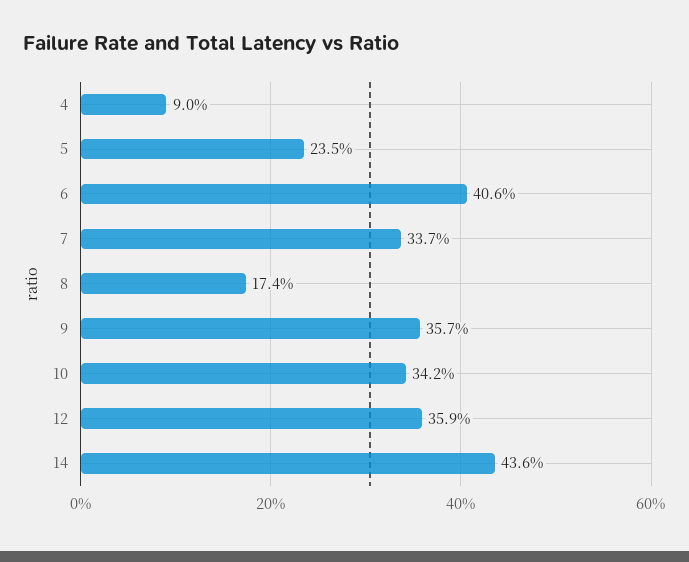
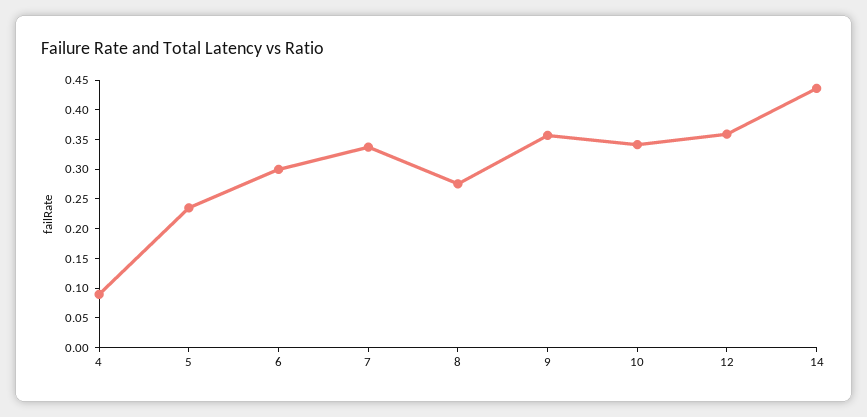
  {
    "4": 0.09,
    "5": 0.235,
-   "6": 0.406,
+   "6": 0.3,
    "7": 0.337,
-   "8": 0.174,
+   "8": 0.275,
    "9": 0.357,
    "10": 0.342,
    "12": 0.359,
    "14": 0.436
  }

